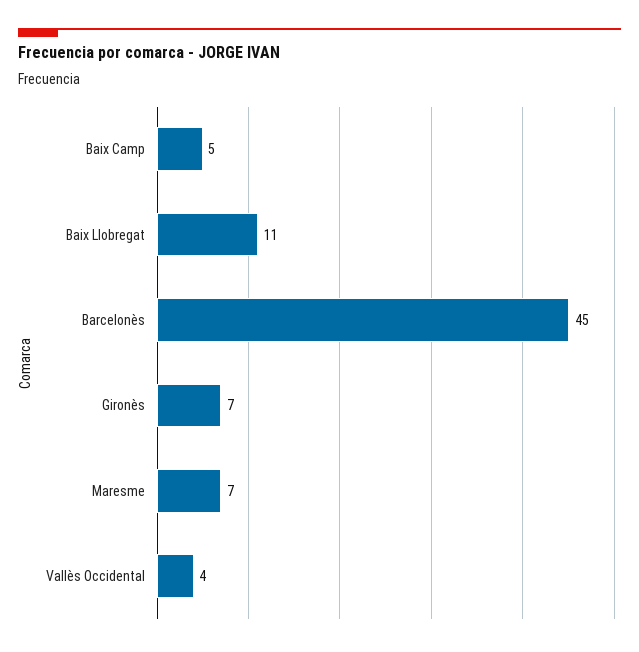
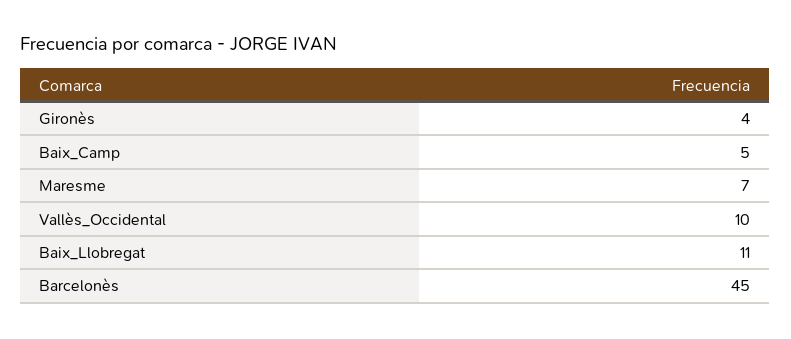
  {
    "Baix Camp": 5,
    "Baix Llobregat": 11,
    "Barcelonès": 45,
-   "Gironès": 7,
+   "Gironès": 4,
    "Maresme": 7,
-   "Vallès Occidental": 4
+   "Vallès Occidental": 10
  }

